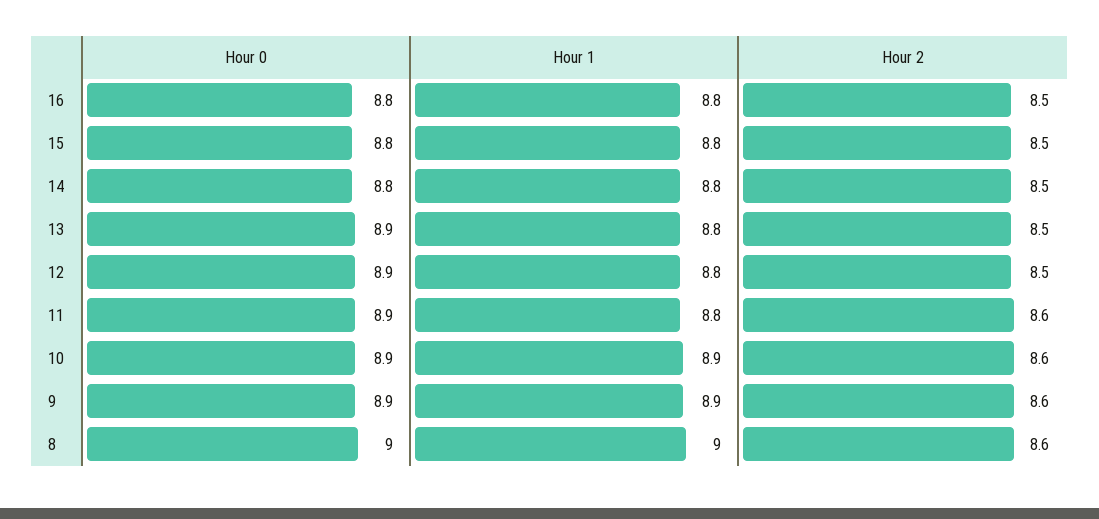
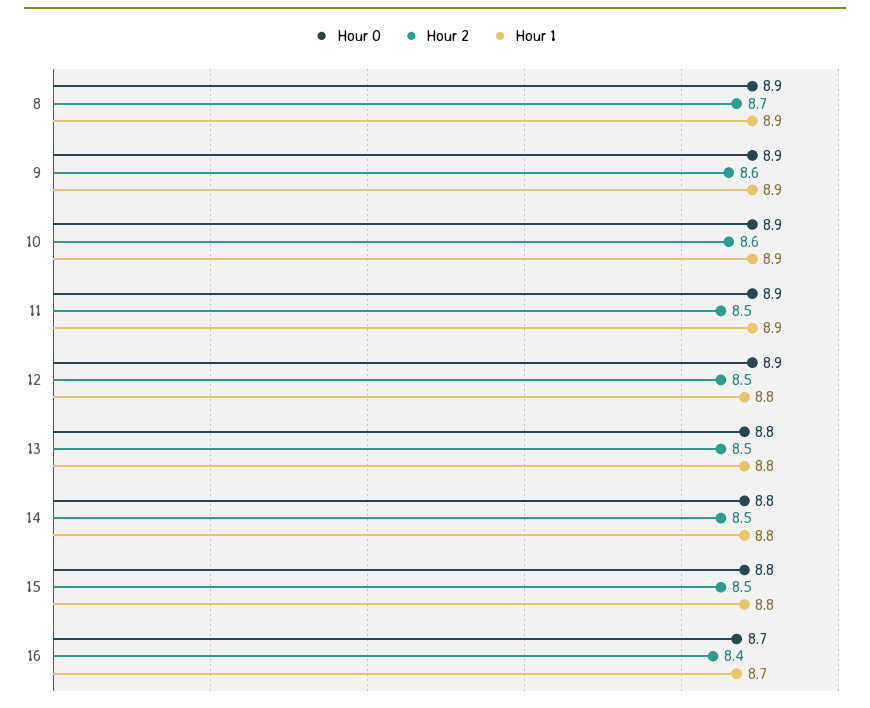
  {
    "Hour 0": {
-     "16": 8.8,
+     "16": 8.7,
      "15": 8.8,
      "14": 8.8,
-     "13": 8.9,
+     "13": 8.8,
      "12": 8.9,
      "11": 8.9,
      "10": 8.9,
      "9": 8.9,
-     "8": 9
+     "8": 8.9
    },
    "Hour 1": {
-     "16": 8.8,
+     "16": 8.7,
      "15": 8.8,
      "14": 8.8,
      "13": 8.8,
      "12": 8.8,
-     "11": 8.8,
+     "11": 8.9,
      "10": 8.9,
      "9": 8.9,
-     "8": 9
+     "8": 8.9
    },
    "Hour 2": {
-     "16": 8.5,
+     "16": 8.4,
      "15": 8.5,
      "14": 8.5,
      "13": 8.5,
      "12": 8.5,
-     "11": 8.6,
+     "11": 8.5,
      "10": 8.6,
      "9": 8.6,
-     "8": 8.6
+     "8": 8.7
    }
  }

